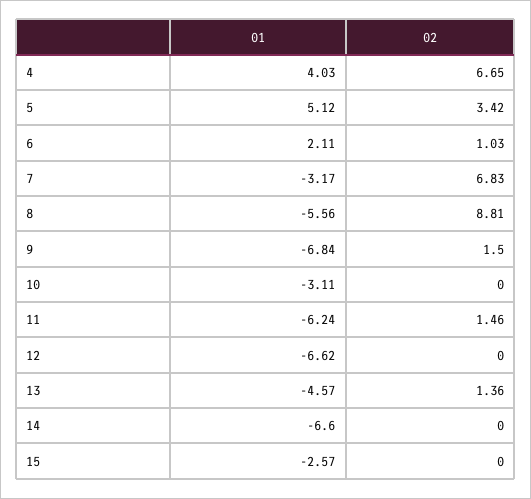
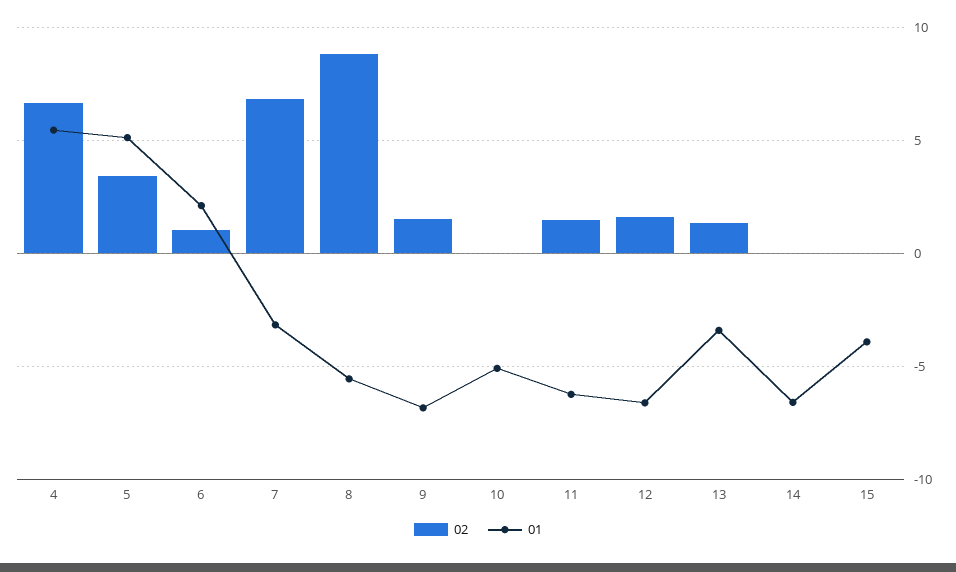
  {
    "01": {
-     "4": 4.03,
+     "4": 5.5,
      "5": 5.12,
      "6": 2.11,
      "7": -3.17,
      "8": -5.56,
      "9": -6.84,
-     "10": -3.11,
+     "10": -5,
      "11": -6.24,
      "12": -6.62,
-     "13": -4.57,
+     "13": -3.5,
      "14": -6.6,
-     "15": -2.57
+     "15": -4
    },
    "02": {
      "4": 6.65,
      "5": 3.42,
      "6": 1.03,
      "7": 6.83,
      "8": 8.81,
      "9": 1.5,
      "10": 0,
      "11": 1.46,
-     "12": 0,
+     "12": 1.5,
      "13": 1.36,
      "14": 0,
      "15": 0
    }
  }

